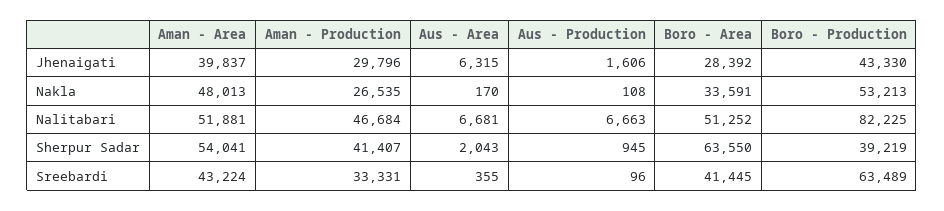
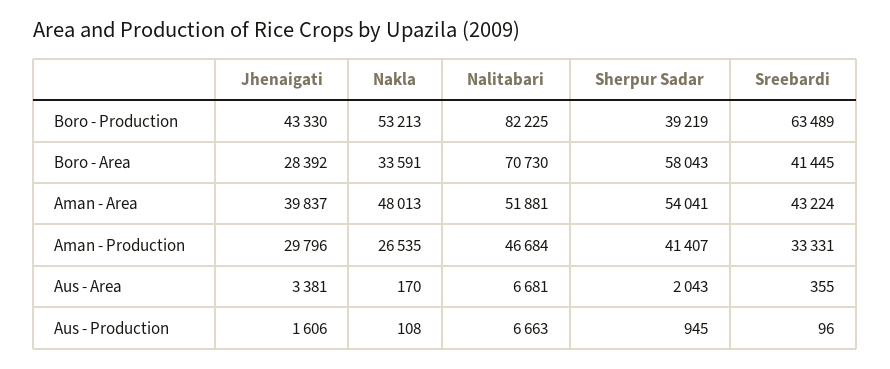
  {
    "Aman - Area": {
      "Jhenaigati": 39837,
      "Nakla": 48013,
      "Nalitabari": 51881,
      "Sherpur Sadar": 54041,
      "Sreebardi": 43224
    },
    "Aman - Production": {
      "Jhenaigati": 29796,
      "Nakla": 26535,
      "Nalitabari": 46684,
      "Sherpur Sadar": 41407,
      "Sreebardi": 33331
    },
    "Aus - Area": {
-     "Jhenaigati": 6315,
+     "Jhenaigati": 3381,
      "Nakla": 170,
      "Nalitabari": 6681,
      "Sherpur Sadar": 2043,
      "Sreebardi": 355
    },
    "Aus - Production": {
      "Jhenaigati": 1606,
      "Nakla": 108,
      "Nalitabari": 6663,
      "Sherpur Sadar": 945,
      "Sreebardi": 96
    },
    "Boro - Area": {
      "Jhenaigati": 28392,
      "Nakla": 33591,
-     "Nalitabari": 51252,
+     "Nalitabari": 70730,
-     "Sherpur Sadar": 63550,
+     "Sherpur Sadar": 58043,
      "Sreebardi": 41445
    },
    "Boro - Production": {
      "Jhenaigati": 43330,
      "Nakla": 53213,
      "Nalitabari": 82225,
      "Sherpur Sadar": 39219,
      "Sreebardi": 63489
    }
  }

